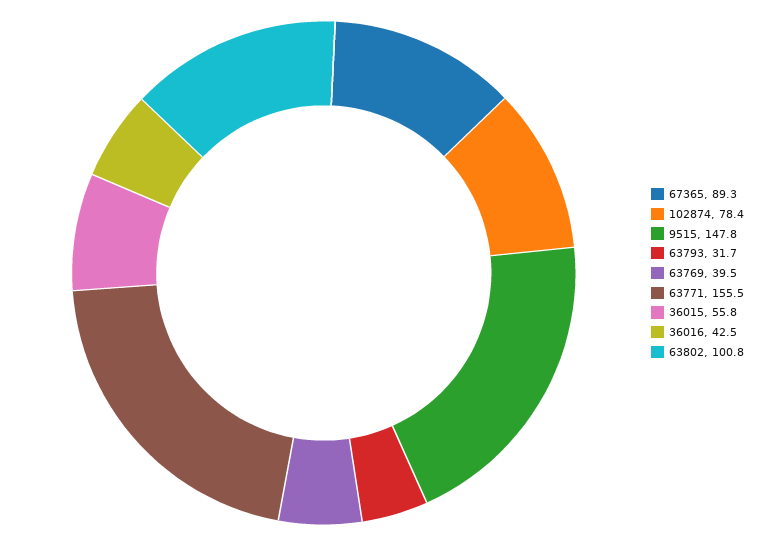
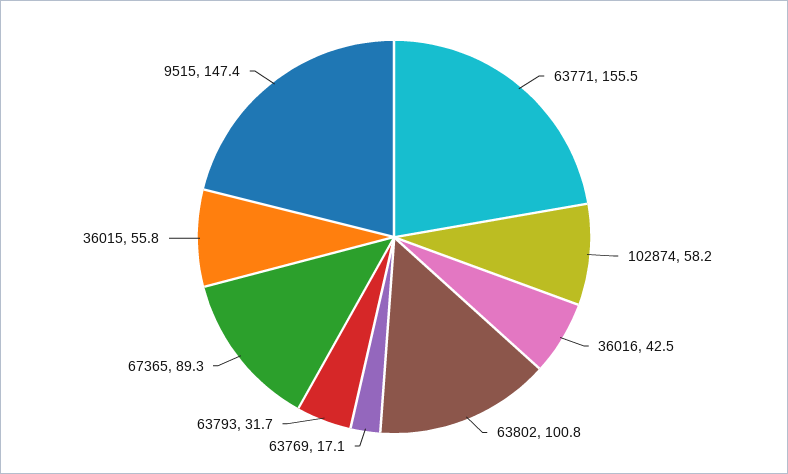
  {
    "67365": 89.3,
-   "102874": 78.4,
+   "102874": 58.2,
-   "9515": 147.8,
+   "9515": 147.4,
    "63793": 31.7,
-   "63769": 39.5,
+   "63769": 17.1,
    "63771": 155.5,
    "36015": 55.8,
    "36016": 42.5,
    "63802": 100.8
  }

